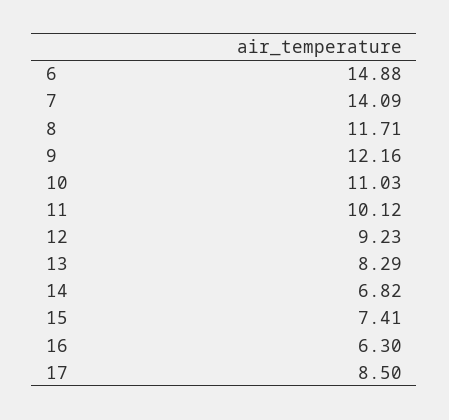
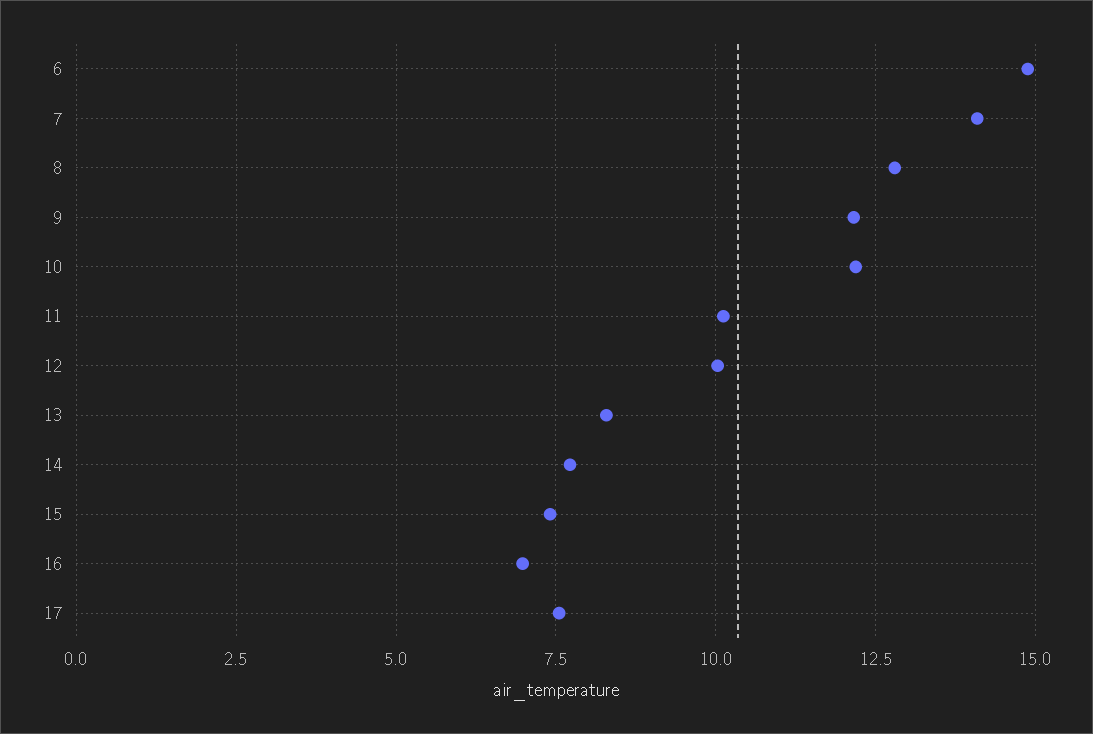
  {
    "6": 14.88,
    "7": 14.09,
-   "8": 11.71,
+   "8": 12.75,
    "9": 12.16,
-   "10": 11.03,
+   "10": 12.25,
    "11": 10.12,
-   "12": 9.23,
+   "12": 10,
    "13": 8.29,
-   "14": 6.82,
+   "14": 7.75,
    "15": 7.41,
-   "16": 6.3,
+   "16": 7,
-   "17": 8.5
+   "17": 7.5
  }

